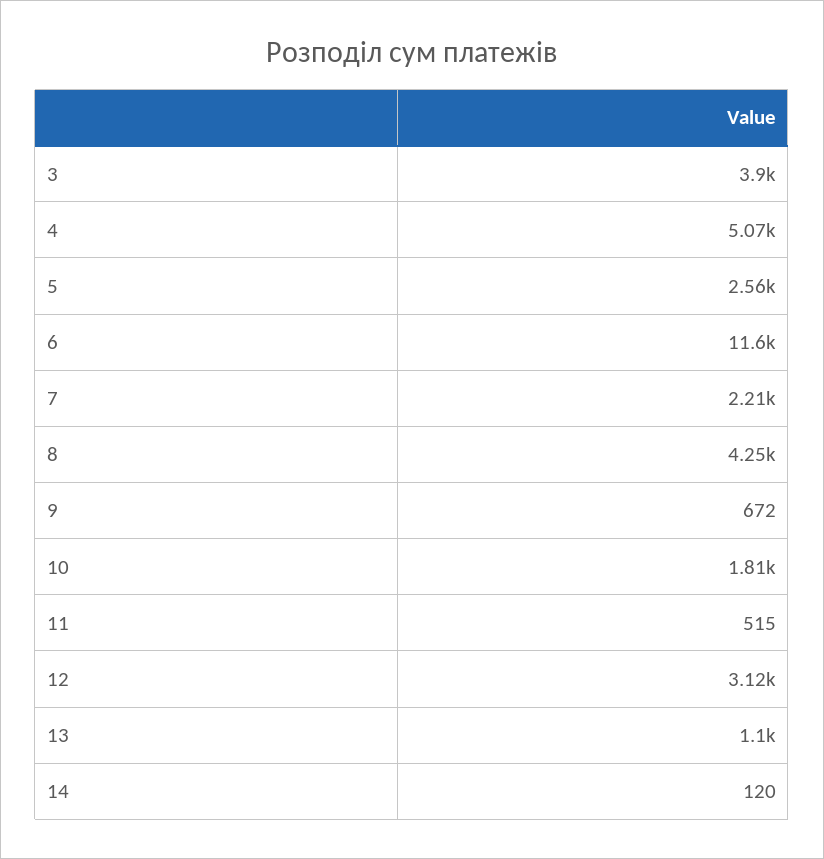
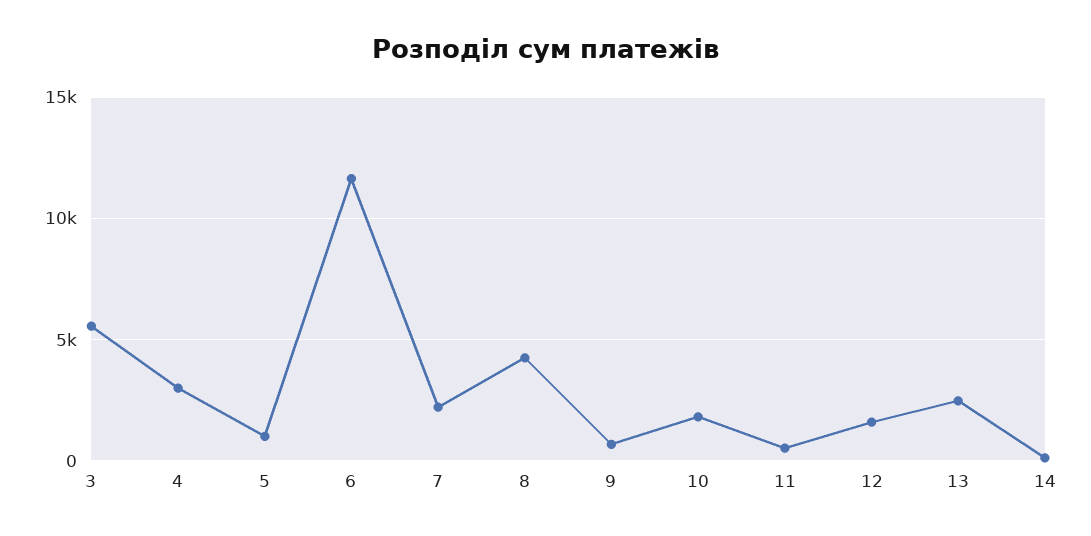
  {
-   "3": 3900,
+   "3": 5500,
-   "4": 5070,
+   "4": 3000,
-   "5": 2560,
+   "5": 1000,
    "6": 11600,
    "7": 2210,
    "8": 4250,
    "9": 672,
    "10": 1810,
    "11": 515,
-   "12": 3120,
+   "12": 1500,
-   "13": 1100,
+   "13": 2500,
    "14": 120
  }

